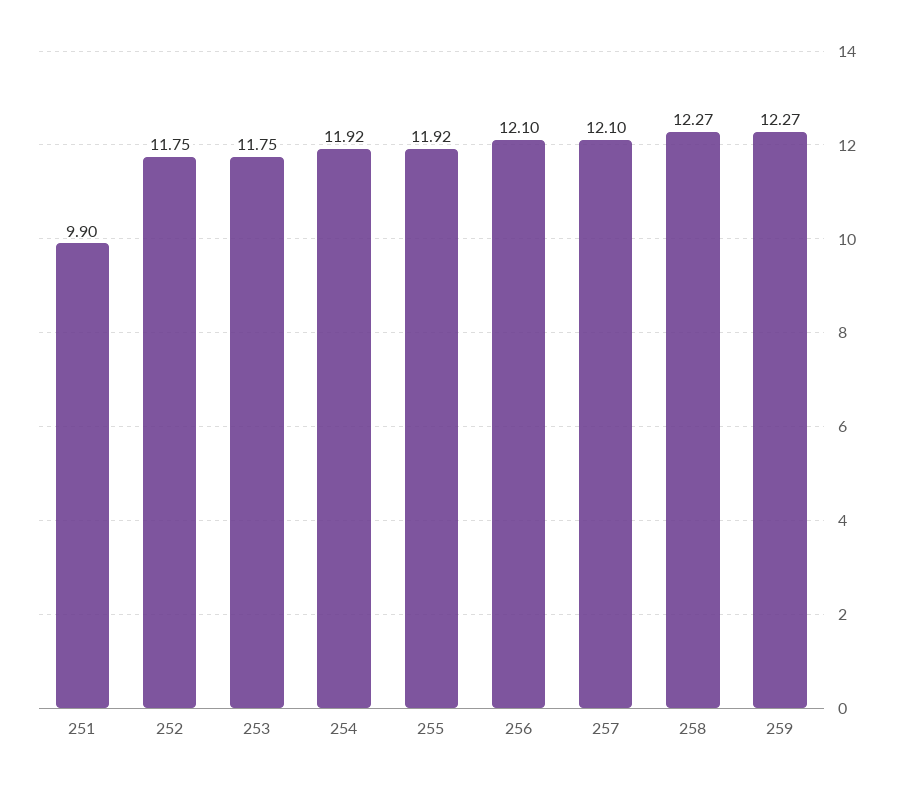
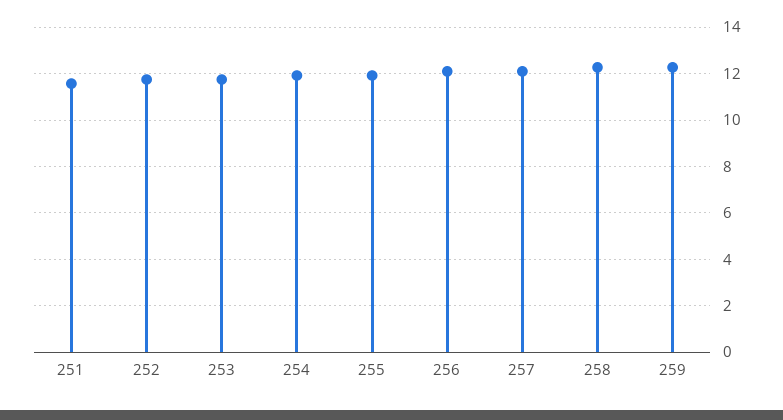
  {
-   "251": 9.9,
+   "251": 11.5,
    "252": 11.75,
    "253": 11.75,
    "254": 11.92,
    "255": 11.92,
    "256": 12.1,
    "257": 12.1,
    "258": 12.27,
    "259": 12.27
  }

